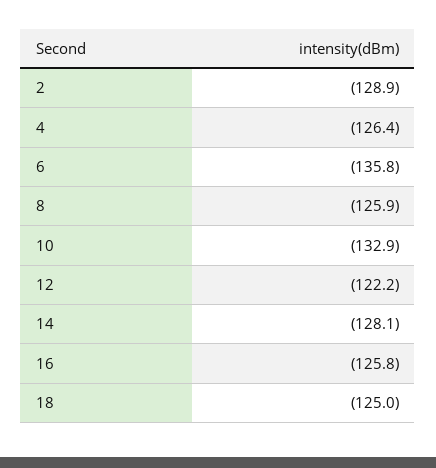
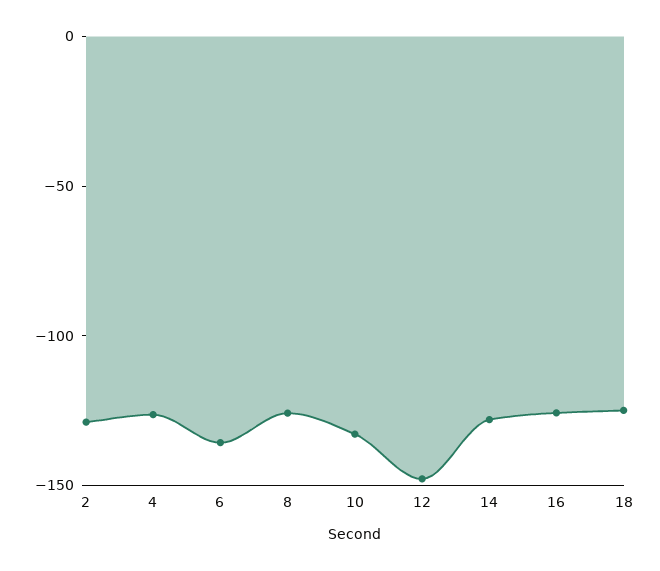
  {
    "2": -128.9,
    "4": -126.4,
    "6": -135.8,
    "8": -125.9,
    "10": -132.9,
-   "12": -122.2,
+   "12": -150,
    "14": -128.1,
    "16": -125.8,
    "18": -125
  }

